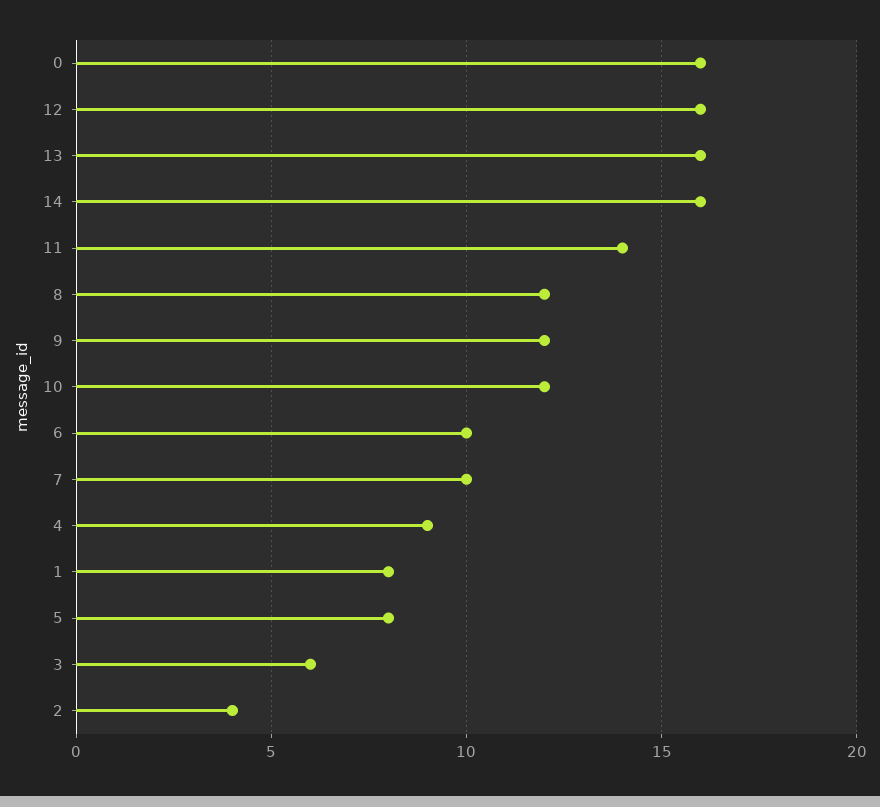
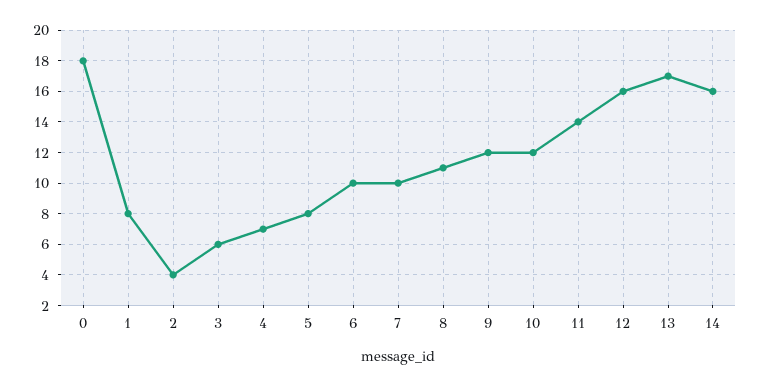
  {
-   "0": 16,
+   "0": 18,
    "12": 16,
-   "13": 16,
+   "13": 17,
    "14": 16,
    "11": 14,
-   "8": 12,
+   "8": 11,
    "9": 12,
    "10": 12,
    "6": 10,
    "7": 10,
-   "4": 9,
+   "4": 7,
    "1": 8,
    "5": 8,
    "3": 6,
    "2": 4
  }

